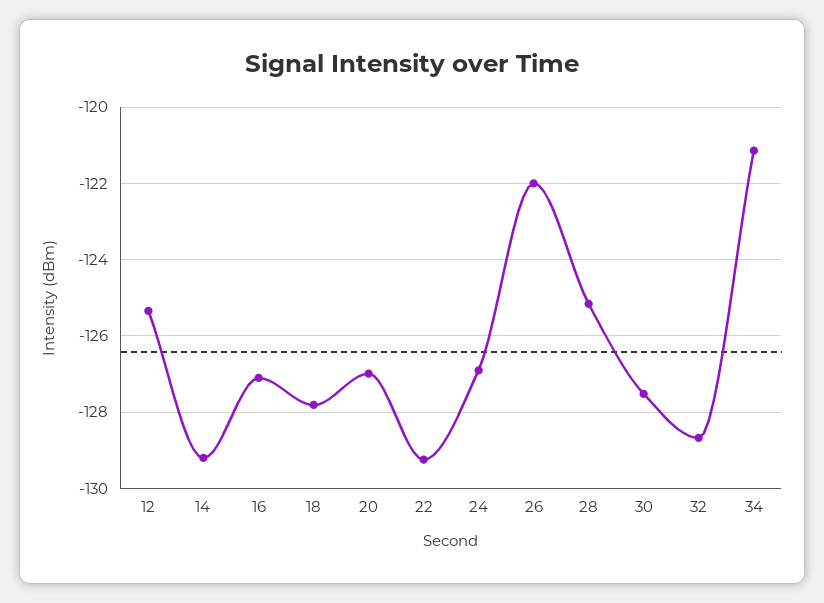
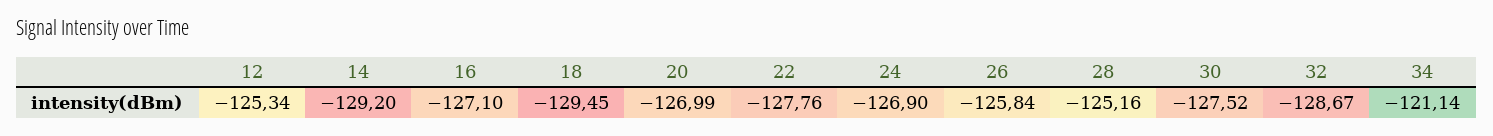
  {
    "12": -125.34,
    "14": -129.2,
    "16": -127.1,
-   "18": -127.8,
+   "18": -129.45,
    "20": -126.99,
-   "22": -129.2,
+   "22": -127.76,
    "24": -126.9,
-   "26": -122,
+   "26": -125.84,
    "28": -125.16,
    "30": -127.52,
    "32": -128.67,
    "34": -121.14
  }

